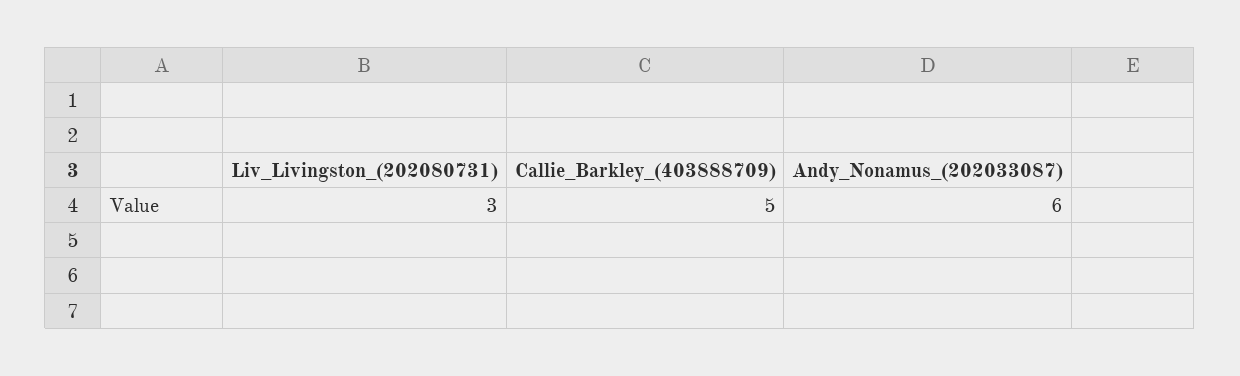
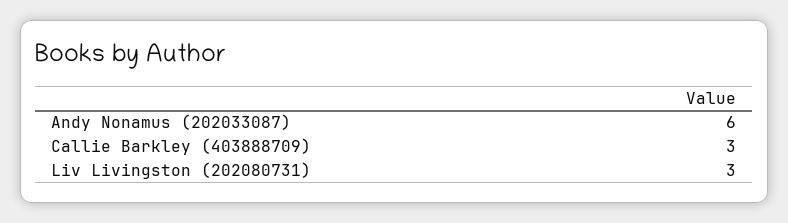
  {
    "Liv_Livingston_(202080731)": 3,
-   "Callie_Barkley_(403888709)": 5,
+   "Callie_Barkley_(403888709)": 3,
    "Andy_Nonamus_(202033087)": 6
  }

